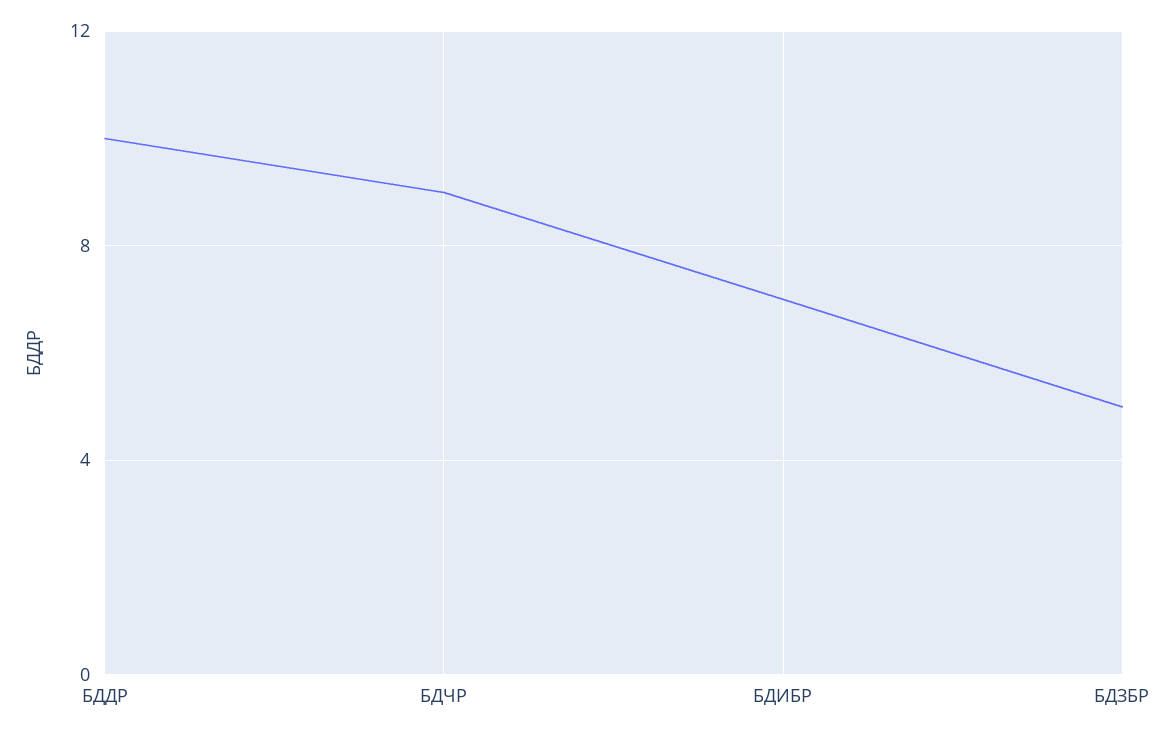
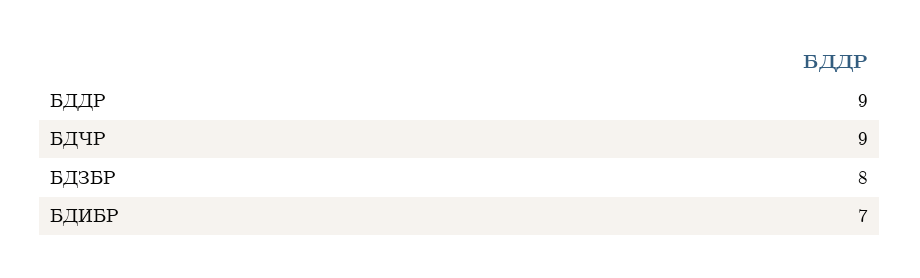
  {
-   "БДДР": 10,
+   "БДДР": 9,
    "БДЧР": 9,
    "БДИБР": 7,
-   "БДЗБР": 5
+   "БДЗБР": 8
  }

